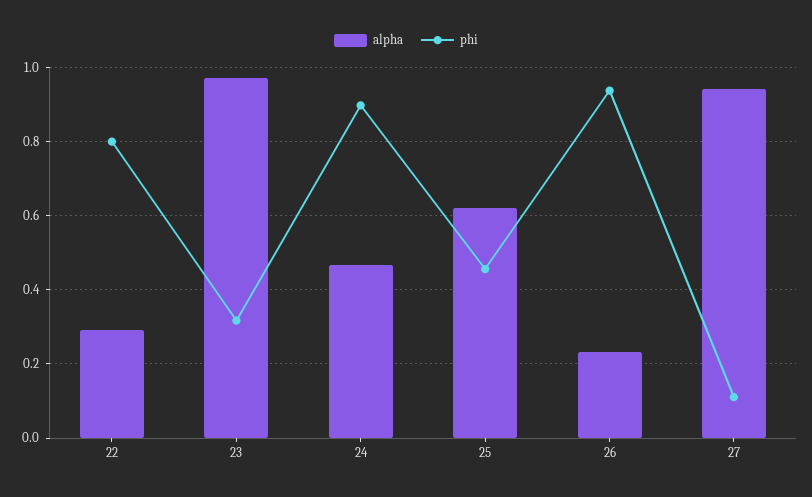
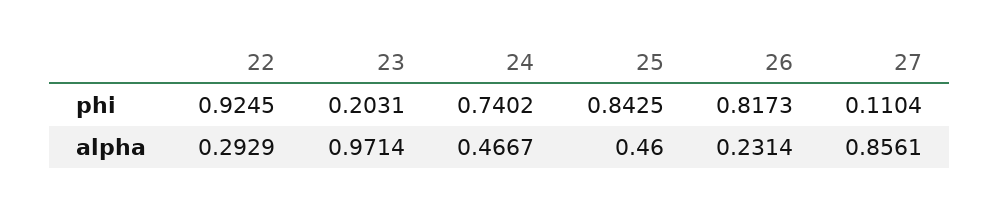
  {
    "alpha": {
      "22": 0.2929,
      "23": 0.9714,
      "24": 0.4667,
-     "25": 0.62,
+     "25": 0.46,
      "26": 0.2314,
-     "27": 0.94
+     "27": 0.8561
    },
    "phi": {
-     "22": 0.8,
+     "22": 0.9245,
-     "23": 0.32,
+     "23": 0.2031,
-     "24": 0.9,
+     "24": 0.7402,
-     "25": 0.46,
+     "25": 0.8425,
-     "26": 0.94,
+     "26": 0.8173,
      "27": 0.1104
    }
  }

